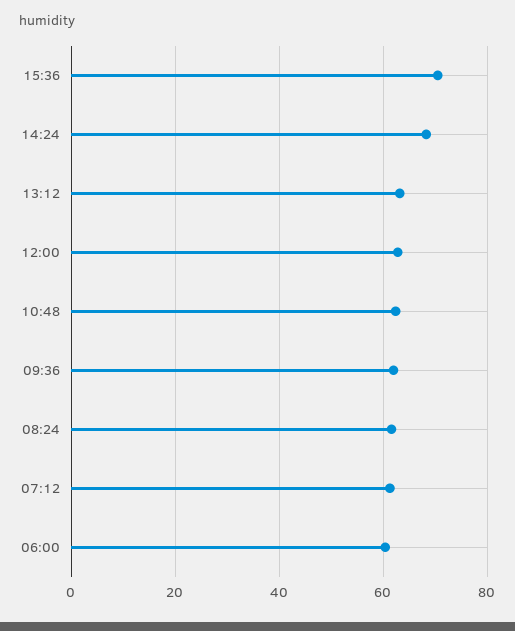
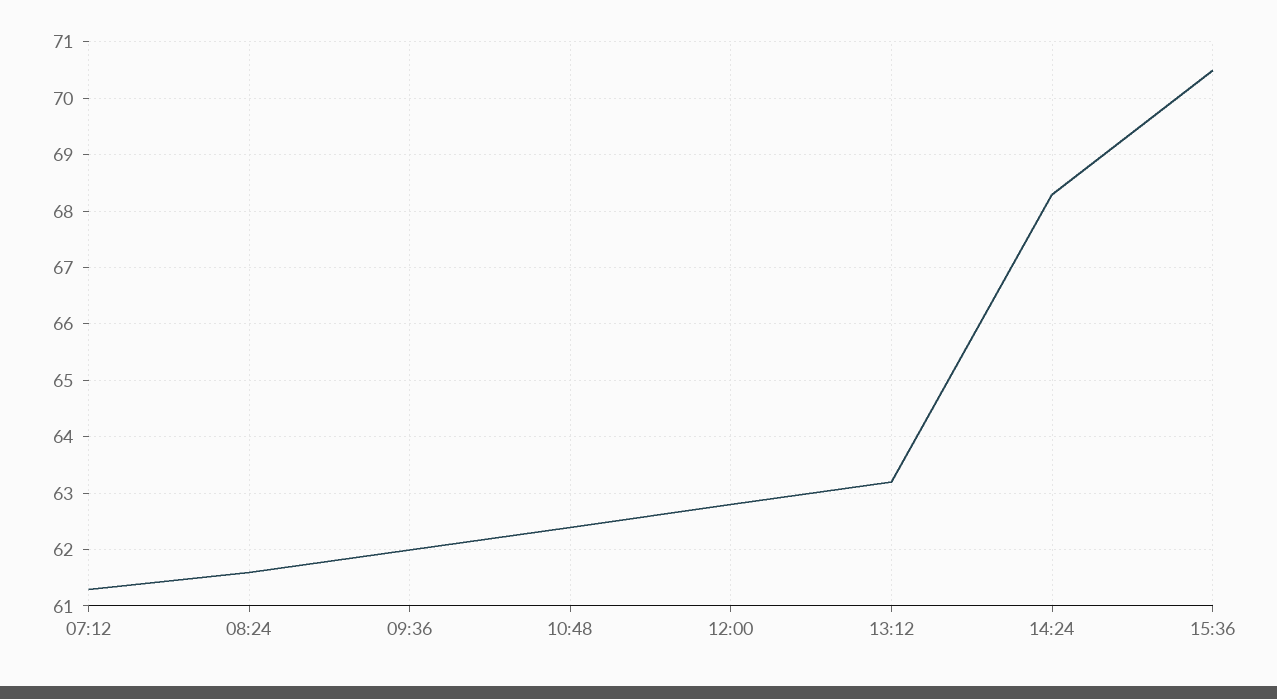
  {
    "15:36": 70.5,
    "14:24": 68.5,
    "13:12": 63,
    "12:00": 63,
    "10:48": 62.5,
    "09:36": 62,
    "08:24": 61.5,
-   "07:12": 61.5,
+   "07:12": 61.5
-   "06:00": 60
  }

